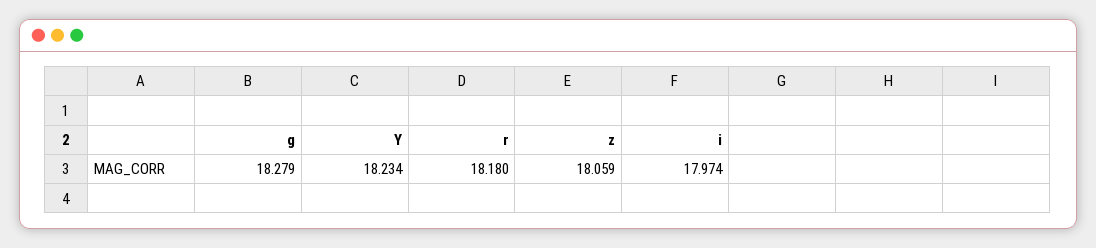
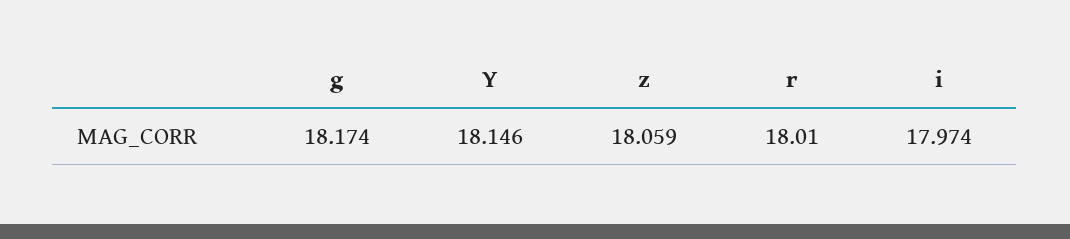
  {
-   "g": 18.279,
+   "g": 18.174,
-   "Y": 18.234,
+   "Y": 18.146,
-   "r": 18.18,
+   "r": 18.01,
    "z": 18.059,
    "i": 17.974
  }

